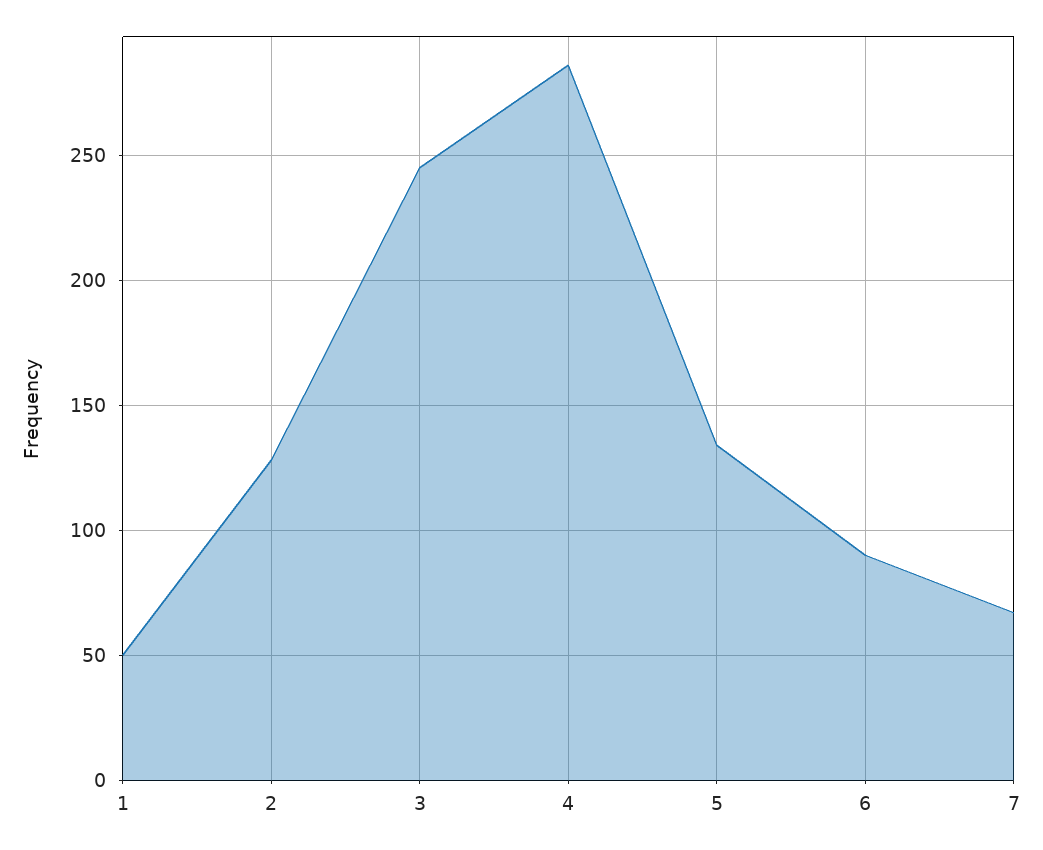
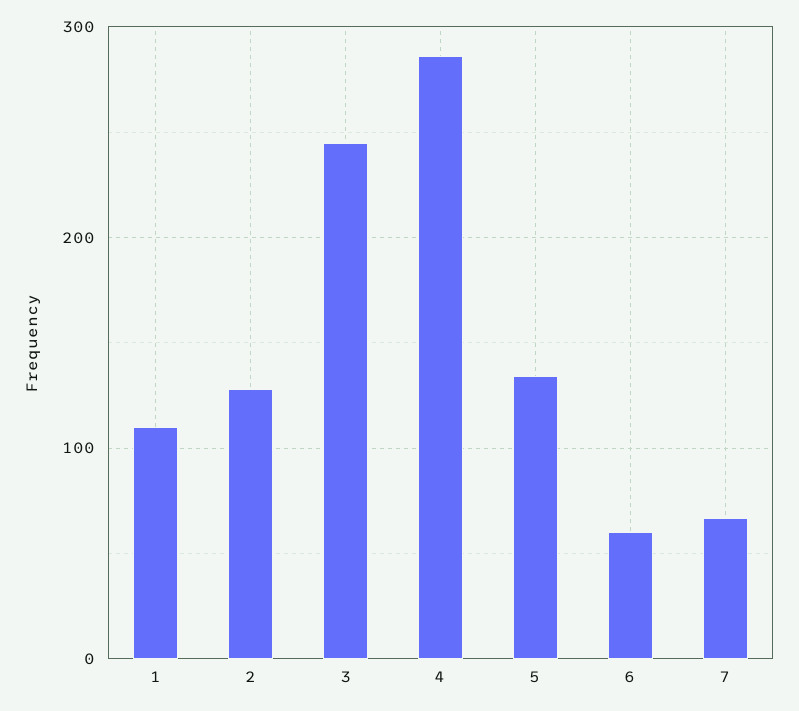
  {
-   "1": 50,
+   "1": 110,
    "2": 130,
    "3": 245,
    "4": 285,
    "5": 135,
-   "6": 90,
+   "6": 60,
    "7": 65
  }

